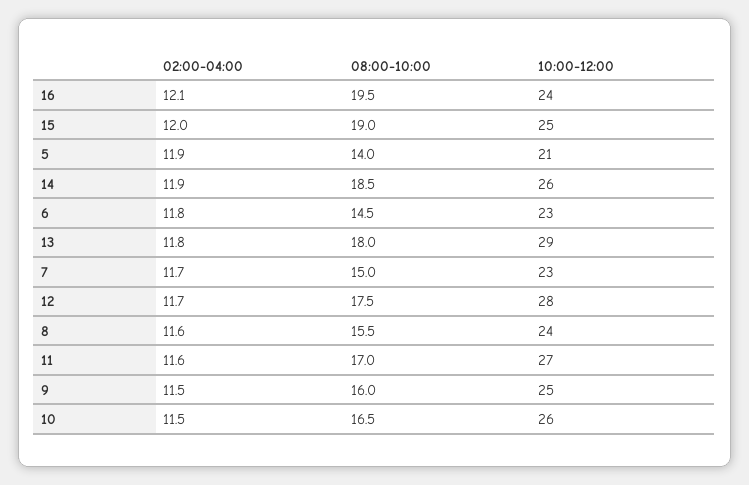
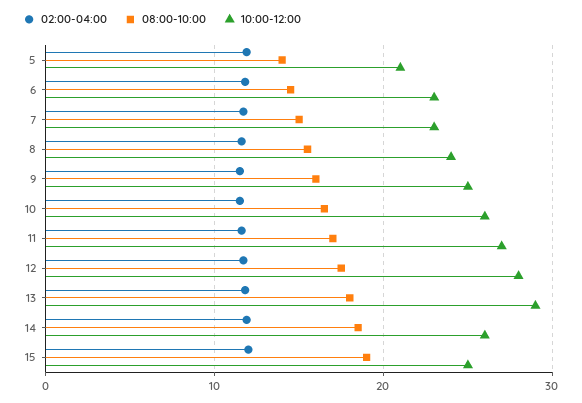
  {
    "02:00-04:00": {
-     "16": 12.1,
      "15": 12,
      "5": 11.9,
      "14": 11.9,
      "6": 11.8,
      "13": 11.8,
      "7": 11.7,
      "12": 11.7,
      "8": 11.6,
      "11": 11.6,
      "9": 11.5,
      "10": 11.5
    },
    "08:00-10:00": {
-     "16": 19.5,
      "15": 19,
      "5": 14,
      "14": 18.5,
      "6": 14.5,
      "13": 18,
      "7": 15,
      "12": 17.5,
      "8": 15.5,
      "11": 17,
      "9": 16,
      "10": 16.5
    },
    "10:00-12:00": {
-     "16": 24,
      "15": 25,
      "5": 21,
      "14": 26,
      "6": 23,
      "13": 29,
      "7": 23,
      "12": 28,
      "8": 24,
      "11": 27,
      "9": 25,
      "10": 26
    }
  }

